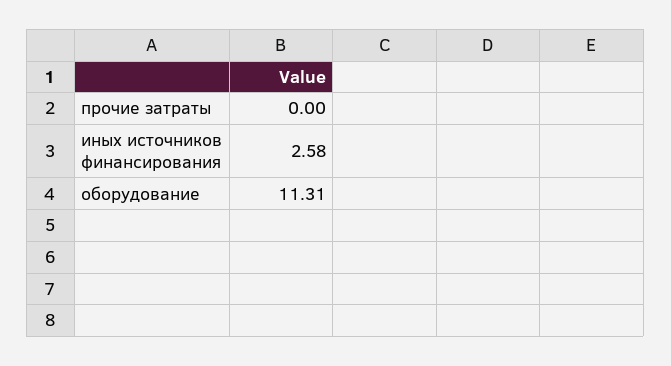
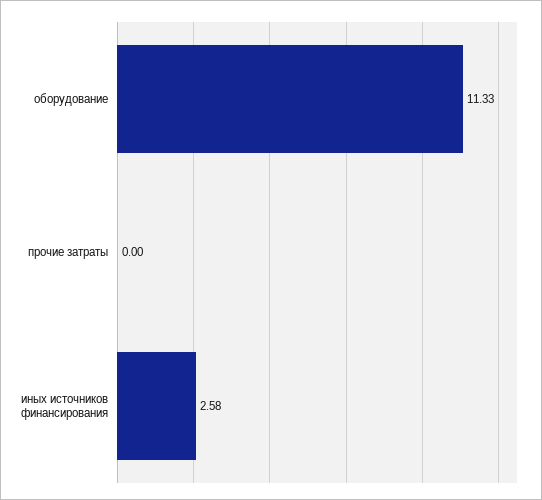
  {
    "прочие затраты": 0,
    "иных источников финансирования": 2.58,
-   "оборудование": 11.31
+   "оборудование": 11.33
  }

